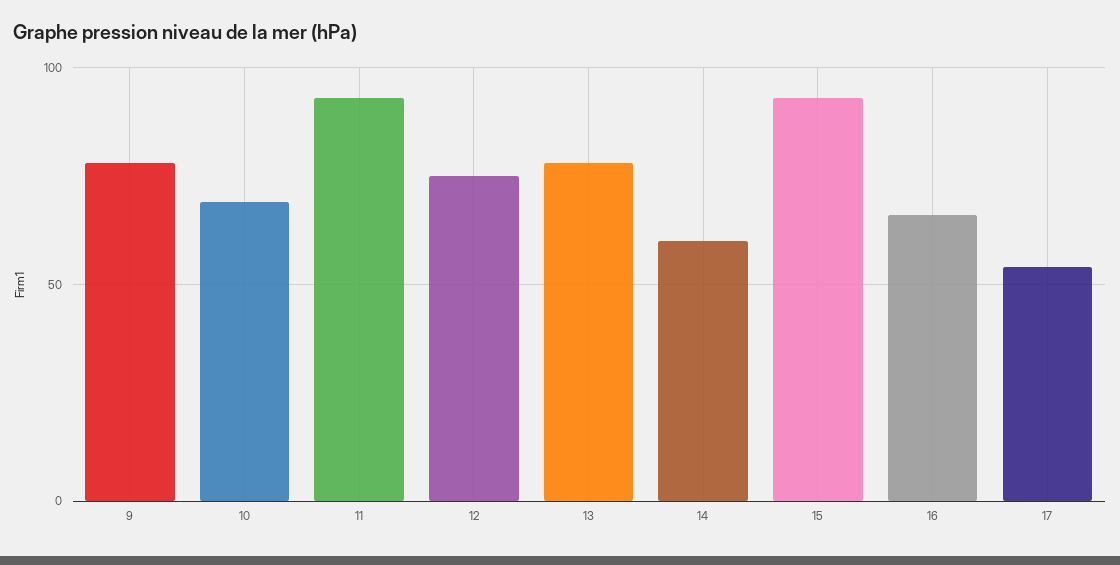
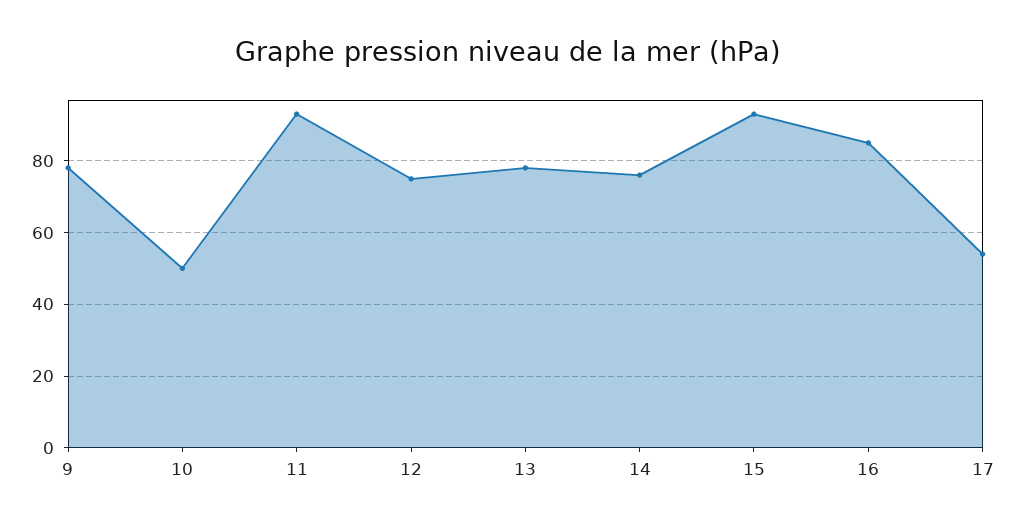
  {
    "9": 80,
-   "10": 70,
+   "10": 50,
    "11": 95,
    "12": 75,
    "13": 80,
-   "14": 60,
+   "14": 75,
    "15": 95,
-   "16": 65,
+   "16": 85,
    "17": 55
  }

